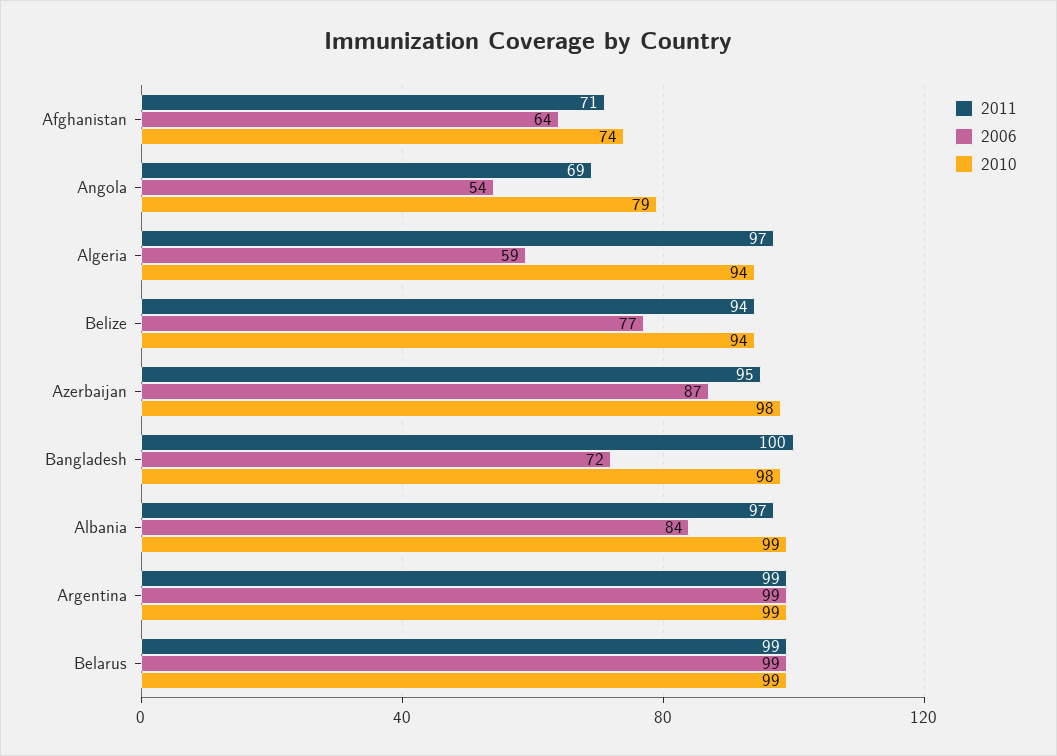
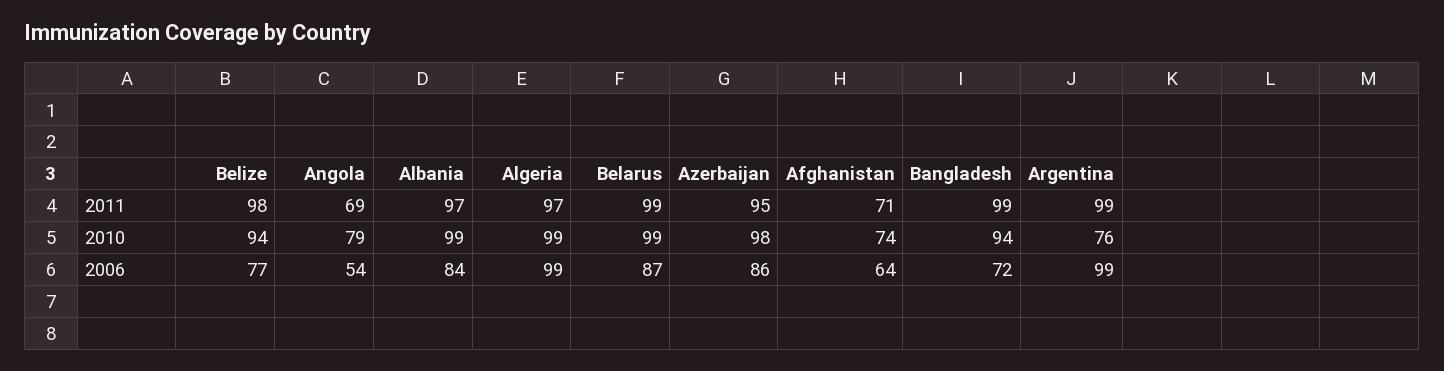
  {
    "2011": {
      "Afghanistan": 71,
      "Angola": 69,
      "Algeria": 97,
-     "Belize": 94,
+     "Belize": 98,
      "Azerbaijan": 95,
-     "Bangladesh": 100,
+     "Bangladesh": 99,
      "Albania": 97,
      "Argentina": 99,
      "Belarus": 99
    },
    "2006": {
      "Afghanistan": 64,
      "Angola": 54,
-     "Algeria": 59,
+     "Algeria": 99,
      "Belize": 77,
-     "Azerbaijan": 87,
+     "Azerbaijan": 86,
      "Bangladesh": 72,
      "Albania": 84,
      "Argentina": 99,
-     "Belarus": 99
+     "Belarus": 87
    },
    "2010": {
      "Afghanistan": 74,
      "Angola": 79,
-     "Algeria": 94,
+     "Algeria": 99,
      "Belize": 94,
      "Azerbaijan": 98,
-     "Bangladesh": 98,
+     "Bangladesh": 94,
      "Albania": 99,
-     "Argentina": 99,
+     "Argentina": 76,
      "Belarus": 99
    }
  }

